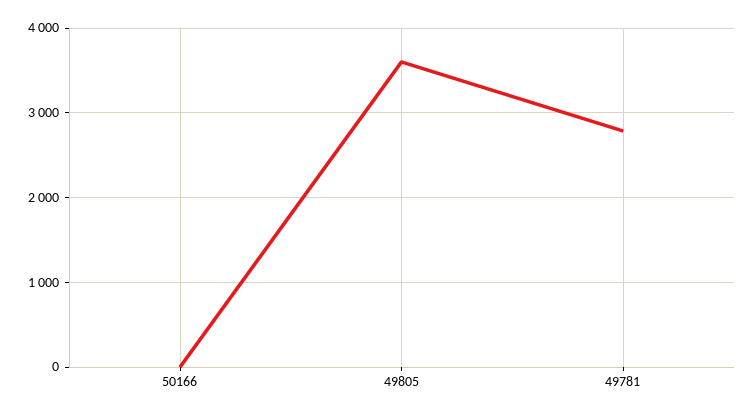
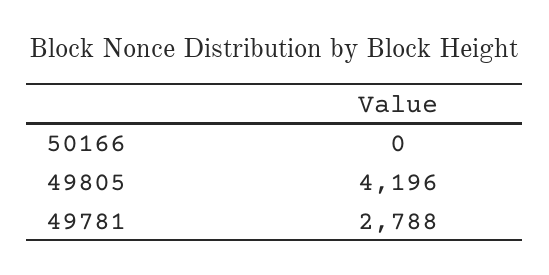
  {
    "50166": 0,
-   "49805": 3600,
+   "49805": 4196,
    "49781": 2788
  }

